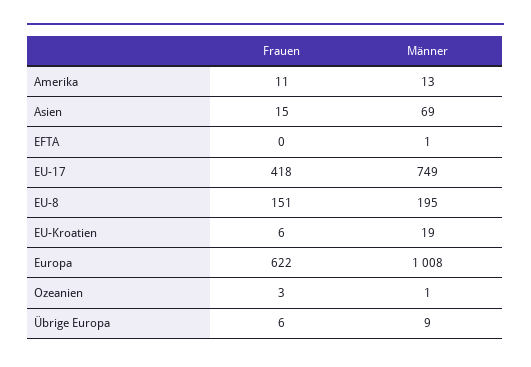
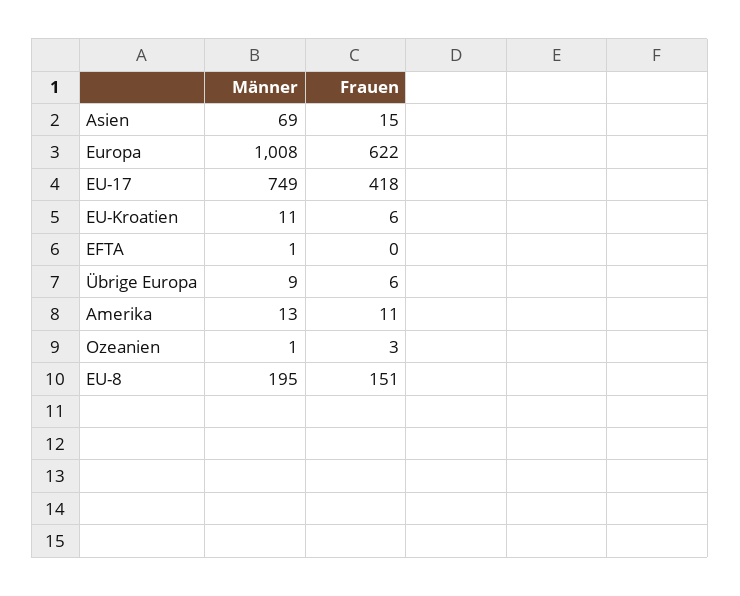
  {
    "Frauen": {
      "Amerika": 11,
      "Asien": 15,
      "EFTA": 0,
      "EU-17": 418,
      "EU-8": 151,
      "EU-Kroatien": 6,
      "Europa": 622,
      "Ozeanien": 3,
      "Übrige Europa": 6
    },
    "Männer": {
      "Amerika": 13,
      "Asien": 69,
      "EFTA": 1,
      "EU-17": 749,
      "EU-8": 195,
-     "EU-Kroatien": 19,
+     "EU-Kroatien": 11,
      "Europa": 1008,
      "Ozeanien": 1,
      "Übrige Europa": 9
    }
  }

